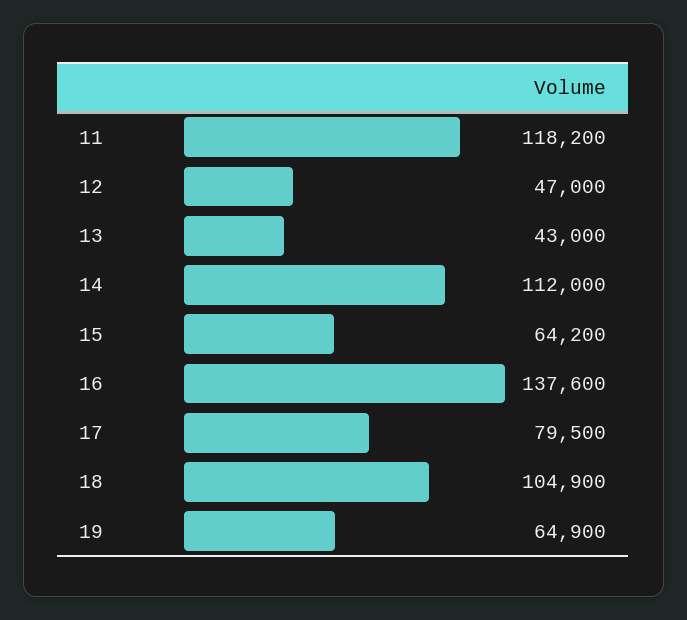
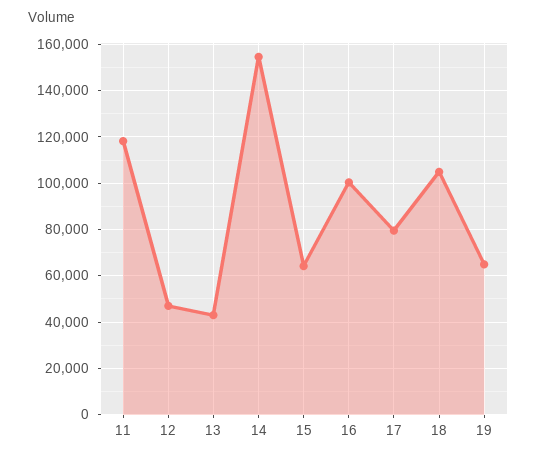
  {
    "11": 118200,
    "12": 47000,
    "13": 43000,
-   "14": 112000,
+   "14": 155000,
    "15": 64200,
-   "16": 137600,
+   "16": 100000,
    "17": 79500,
    "18": 104900,
    "19": 64900
  }

